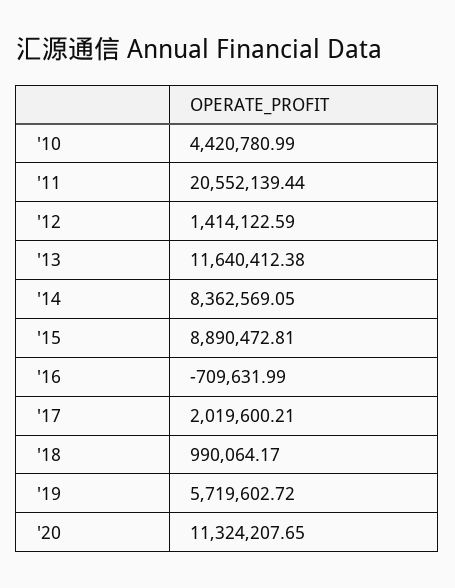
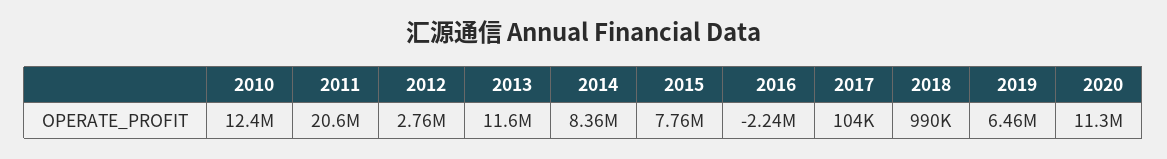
  {
-   "'10": 4420780.99,
+   "'10": 12400000,
    "'11": 20552139.44,
-   "'12": 1414122.59,
+   "'12": 2760000,
    "'13": 11640412.38,
    "'14": 8362569.05,
-   "'15": 8890472.81,
+   "'15": 7760000,
-   "'16": -709631.99,
+   "'16": -2240000,
-   "'17": 2019600.21,
+   "'17": 104000,
    "'18": 990064.17,
-   "'19": 5719602.72,
+   "'19": 6460000,
    "'20": 11324207.65
  }

